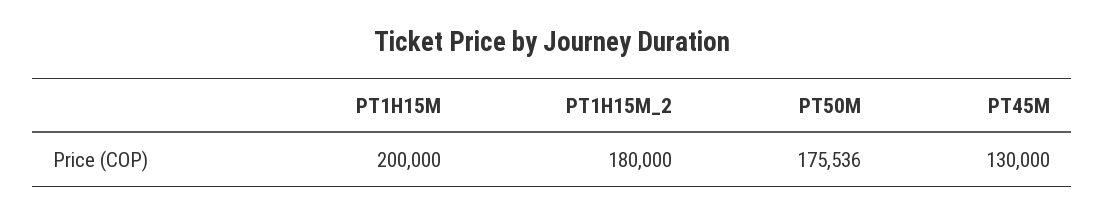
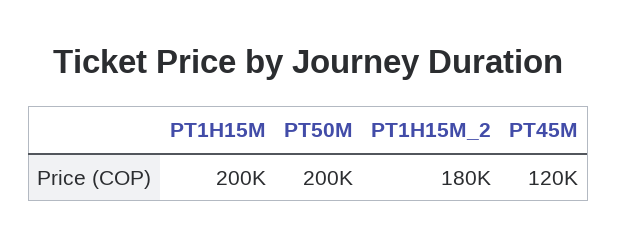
  {
    "PT1H15M": 200000,
    "PT1H15M_2": 180000,
-   "PT50M": 175536,
+   "PT50M": 200000,
-   "PT45M": 130000
+   "PT45M": 120000
  }

